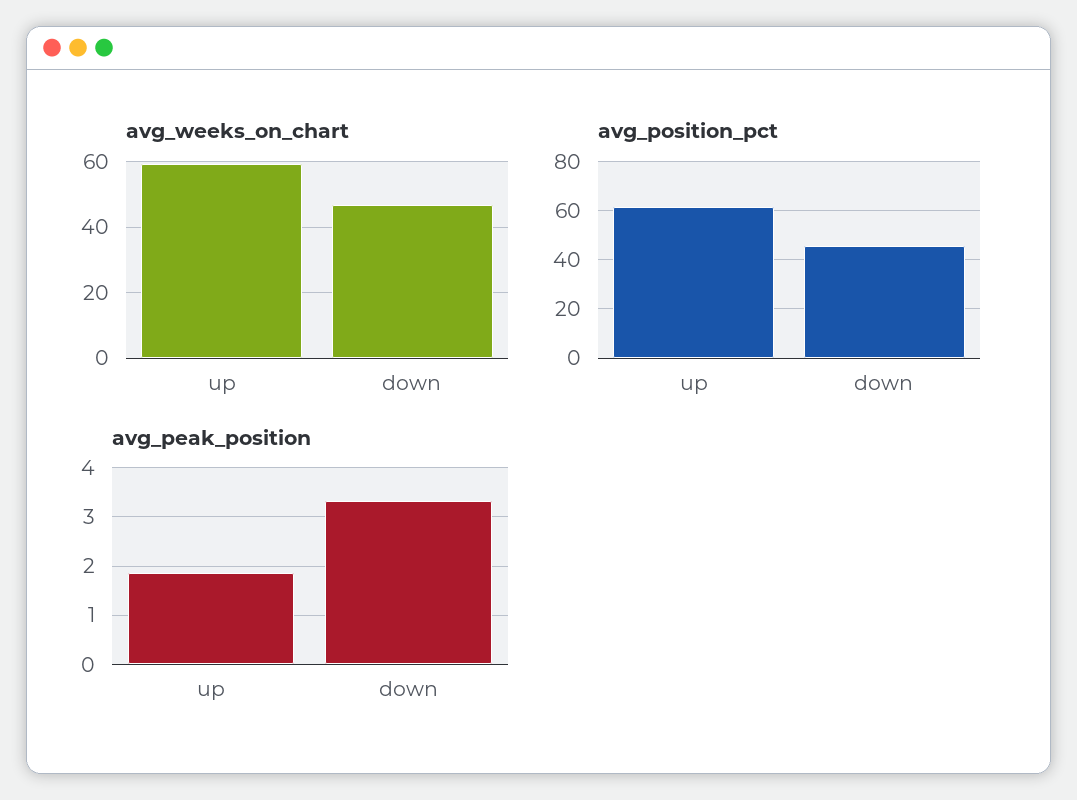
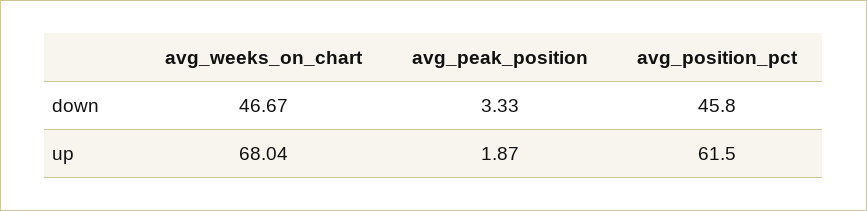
  {
    "avg_weeks_on_chart": {
-     "up": 60,
+     "up": 68.04,
      "down": 46.67
    },
    "avg_position_pct": {
      "up": 61.5,
      "down": 45.8
    },
    "avg_peak_position": {
      "up": 1.87,
      "down": 3.33
    }
  }

